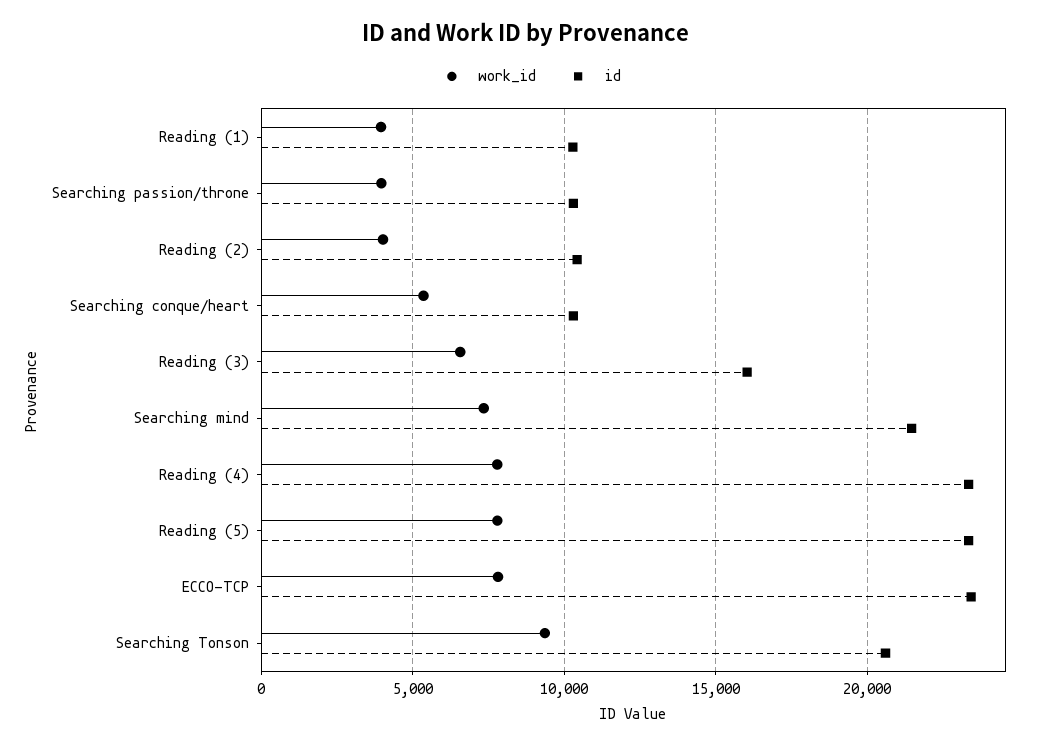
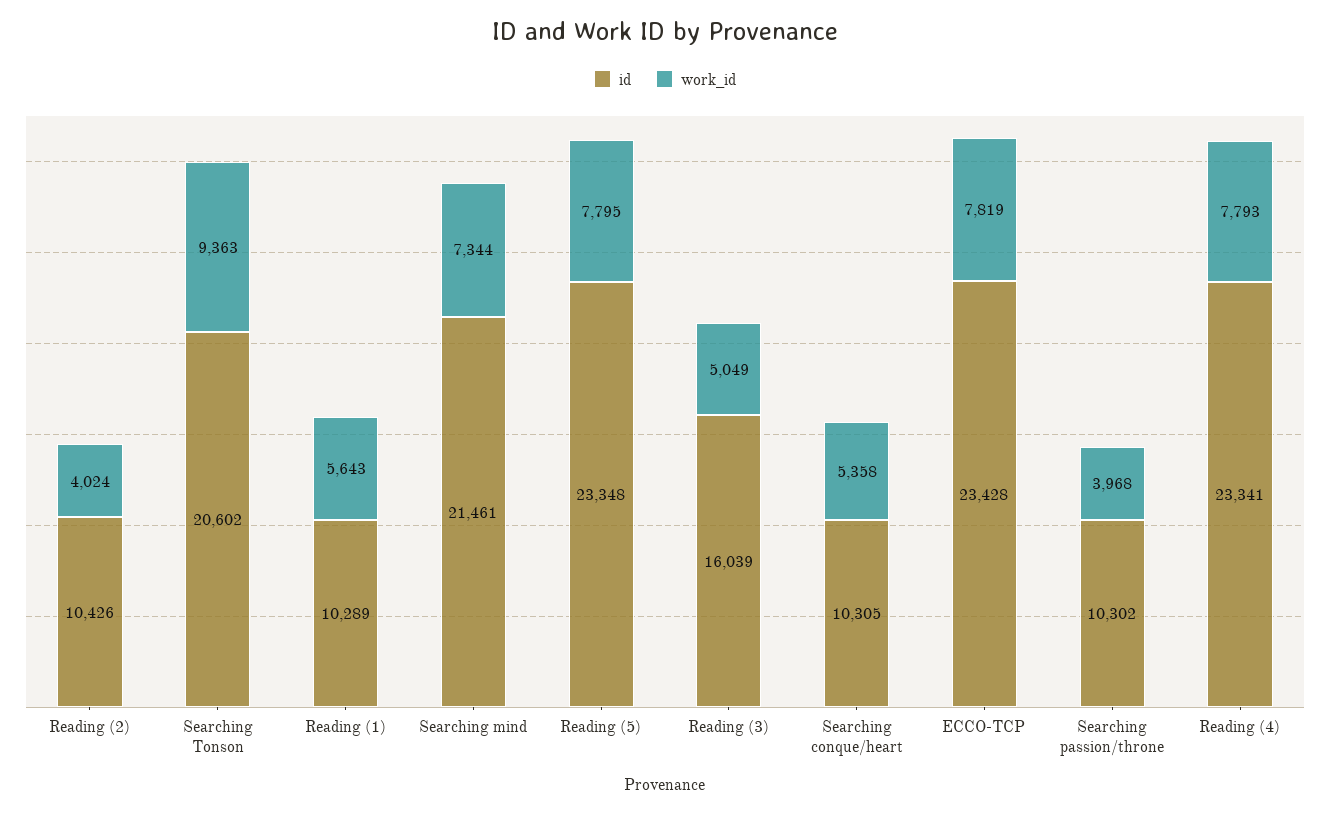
  {
    "work_id": {
-     "Reading (1)": 4000,
+     "Reading (1)": 5643,
      "Searching passion/throne": 3968,
      "Reading (2)": 4024,
      "Searching conque/heart": 5358,
-     "Reading (3)": 6500,
+     "Reading (3)": 5049,
      "Searching mind": 7344,
      "Reading (4)": 7793,
      "Reading (5)": 7795,
      "ECCO-TCP": 7819,
      "Searching Tonson": 9363
    },
    "id": {
      "Reading (1)": 10289,
      "Searching passion/throne": 10302,
      "Reading (2)": 10426,
      "Searching conque/heart": 10305,
      "Reading (3)": 16039,
      "Searching mind": 21461,
      "Reading (4)": 23341,
      "Reading (5)": 23348,
      "ECCO-TCP": 23428,
      "Searching Tonson": 20602
    }
  }

